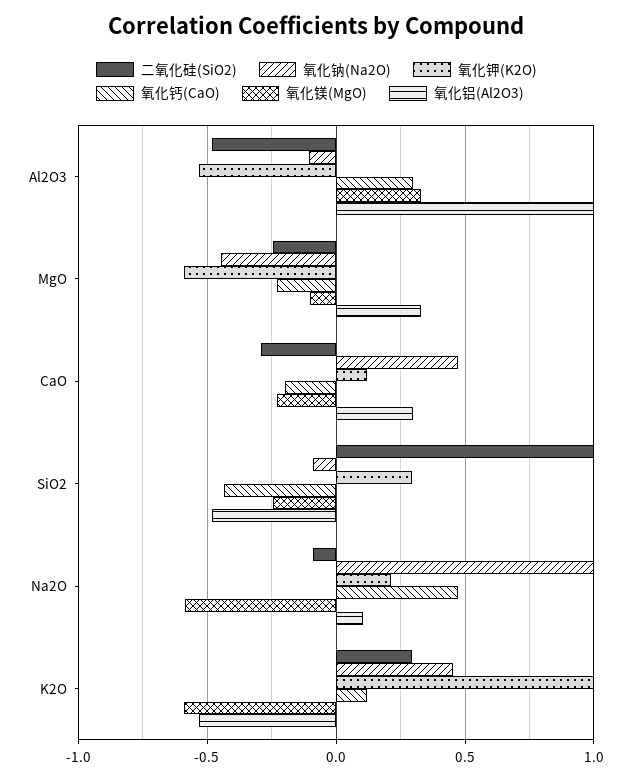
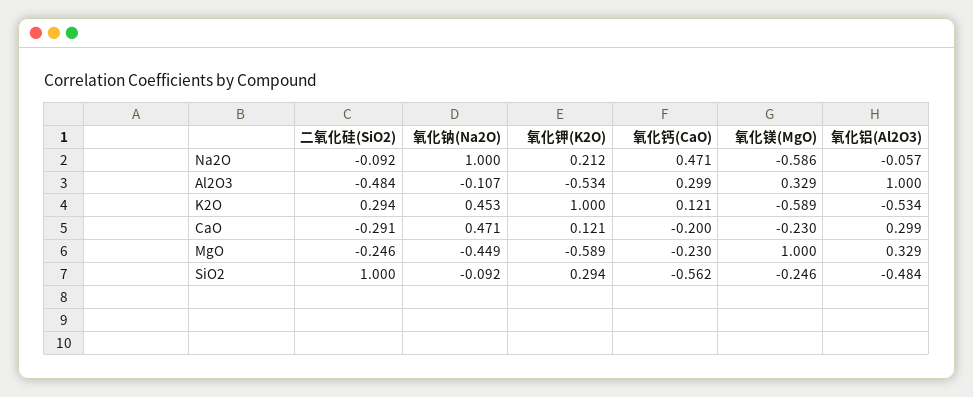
  {
    "二氧化硅(SiO2)": {
      "Al2O3": -0.484,
      "MgO": -0.246,
      "CaO": -0.291,
      "SiO2": 1,
      "Na2O": -0.092,
      "K2O": 0.294
    },
    "氧化钠(Na2O)": {
      "Al2O3": -0.107,
      "MgO": -0.449,
      "CaO": 0.471,
      "SiO2": -0.092,
      "Na2O": 1,
      "K2O": 0.453
    },
    "氧化钾(K2O)": {
      "Al2O3": -0.534,
      "MgO": -0.589,
      "CaO": 0.121,
      "SiO2": 0.294,
      "Na2O": 0.212,
      "K2O": 1
    },
    "氧化钙(CaO)": {
      "Al2O3": 0.299,
      "MgO": -0.23,
      "CaO": -0.2,
-     "SiO2": -0.45,
+     "SiO2": -0.562,
      "Na2O": 0.471,
      "K2O": 0.121
    },
    "氧化镁(MgO)": {
      "Al2O3": 0.329,
-     "MgO": -0.1,
+     "MgO": 1,
      "CaO": -0.23,
      "SiO2": -0.246,
      "Na2O": -0.586,
      "K2O": -0.589
    },
    "氧化铝(Al2O3)": {
      "Al2O3": 1,
      "MgO": 0.329,
      "CaO": 0.299,
      "SiO2": -0.484,
-     "Na2O": 0.1,
+     "Na2O": -0.057,
      "K2O": -0.534
    }
  }

